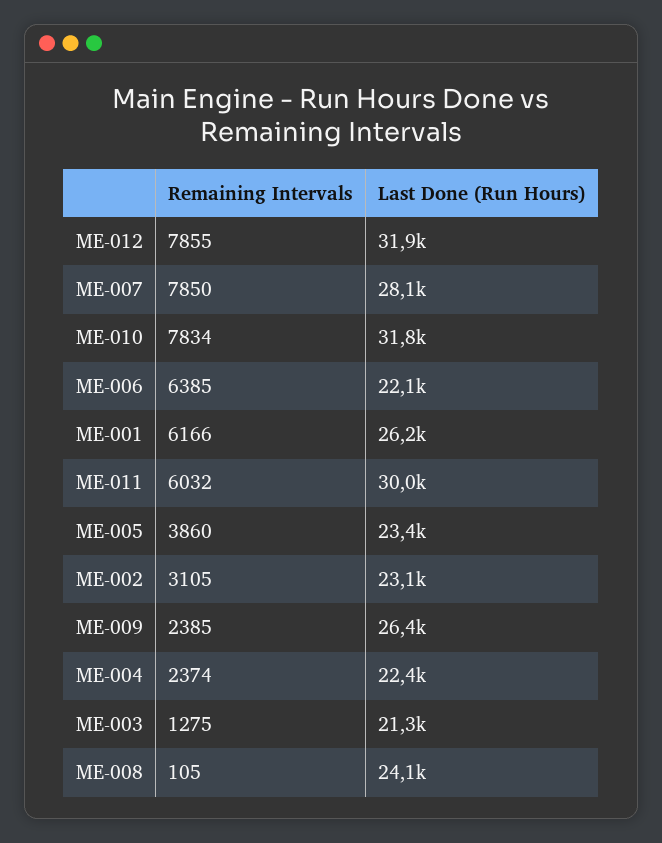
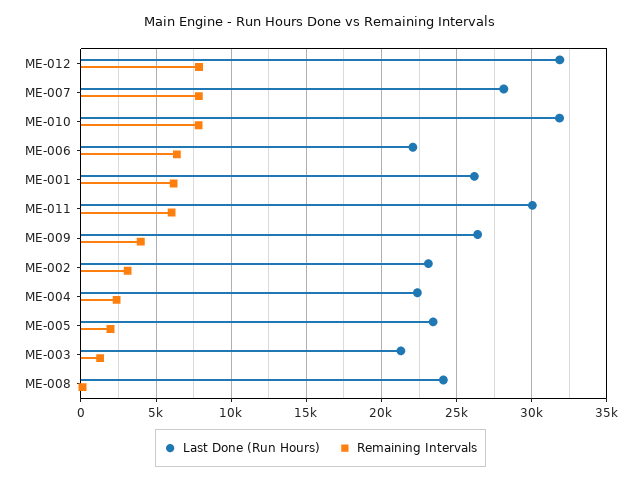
  {
    "Remaining Intervals": {
      "ME-012": 7855,
      "ME-007": 7850,
      "ME-010": 7834,
      "ME-006": 6385,
      "ME-001": 6166,
      "ME-011": 6032,
-     "ME-005": 3860,
+     "ME-005": 2000,
      "ME-002": 3105,
-     "ME-009": 2385,
+     "ME-009": 4000,
      "ME-004": 2374,
      "ME-003": 1275,
      "ME-008": 105
    },
    "Last Done (Run Hours)": {
      "ME-012": 31900,
      "ME-007": 28100,
      "ME-010": 31800,
      "ME-006": 22100,
      "ME-001": 26200,
      "ME-011": 30000,
      "ME-005": 23400,
      "ME-002": 23100,
      "ME-009": 26400,
      "ME-004": 22400,
      "ME-003": 21300,
      "ME-008": 24100
    }
  }

